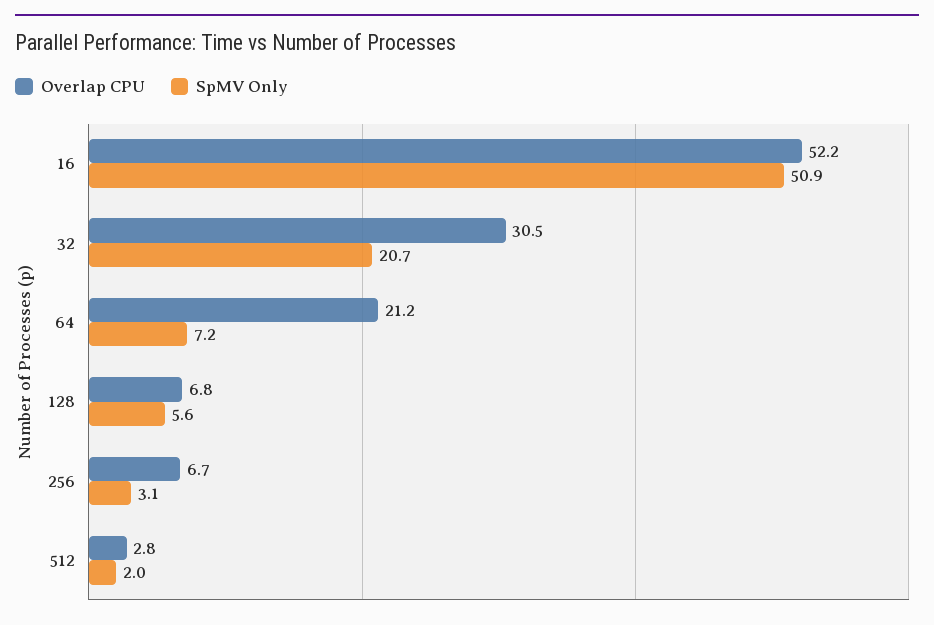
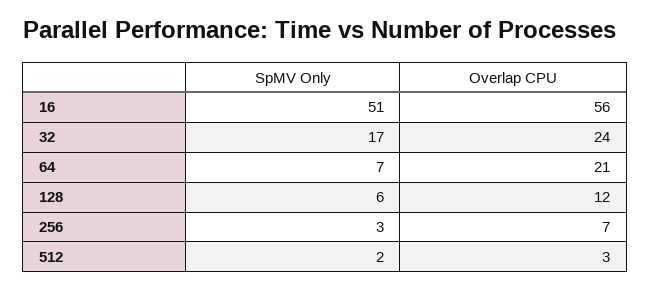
  {
    "Overlap CPU": {
-     "16": 52.2,
+     "16": 56,
-     "32": 30.5,
+     "32": 24,
      "64": 21.2,
-     "128": 6.8,
+     "128": 12,
      "256": 6.7,
      "512": 2.8
    },
    "SpMV Only": {
      "16": 50.9,
-     "32": 20.7,
+     "32": 17,
      "64": 7.2,
      "128": 5.6,
      "256": 3.1,
      "512": 2
    }
  }

